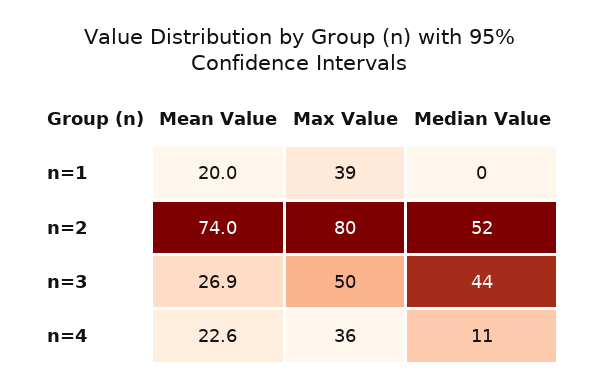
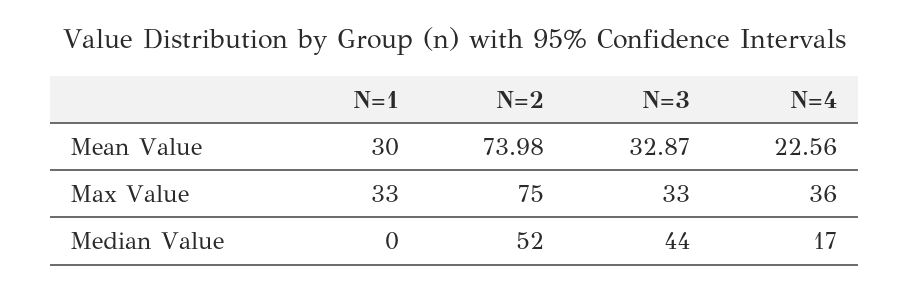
  {
    "Mean Value": {
-     "n=1": 20,
+     "n=1": 30,
      "n=2": 73.98,
-     "n=3": 26.9,
+     "n=3": 32.87,
      "n=4": 22.56
    },
    "Max Value": {
-     "n=1": 39,
+     "n=1": 33,
-     "n=2": 80,
+     "n=2": 75,
-     "n=3": 50,
+     "n=3": 33,
      "n=4": 36
    },
    "Median Value": {
      "n=1": 0,
      "n=2": 52,
      "n=3": 44,
-     "n=4": 11
+     "n=4": 17
    }
  }

